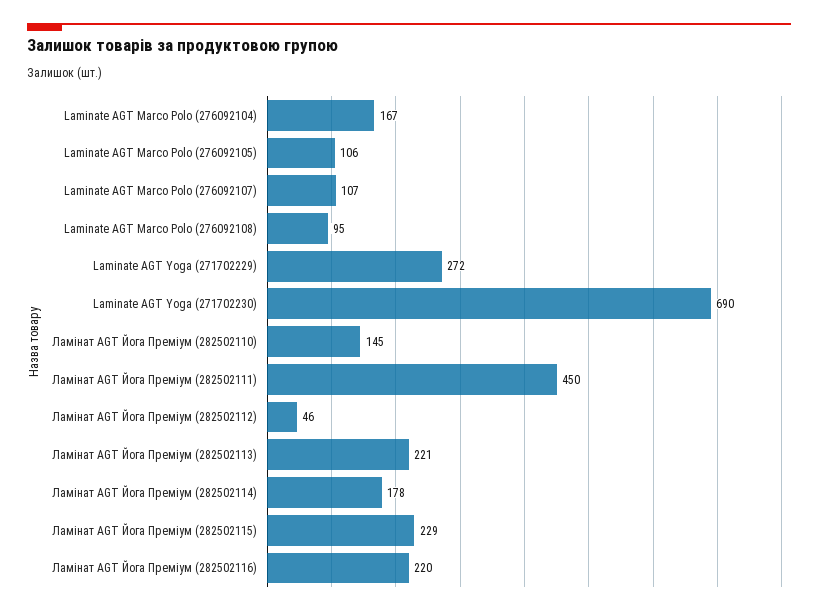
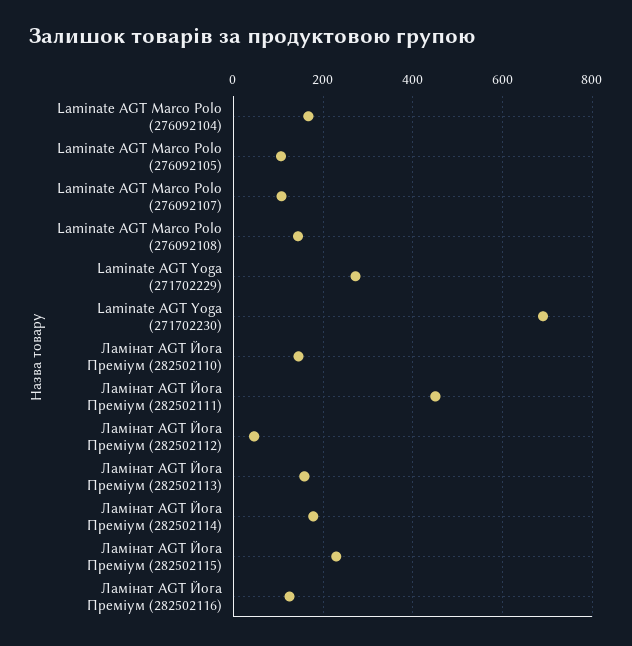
  {
    "Laminate AGT Marco Polo (276092104)": 167,
    "Laminate AGT Marco Polo (276092105)": 106,
    "Laminate AGT Marco Polo (276092107)": 107,
-   "Laminate AGT Marco Polo (276092108)": 95,
+   "Laminate AGT Marco Polo (276092108)": 140,
    "Laminate AGT Yoga (271702229)": 272,
    "Laminate AGT Yoga (271702230)": 690,
    "Ламінат AGT Йога Преміум (282502110)": 145,
    "Ламінат AGT Йога Преміум (282502111)": 450,
    "Ламінат AGT Йога Преміум (282502112)": 46,
-   "Ламінат AGT Йога Преміум (282502113)": 221,
+   "Ламінат AGT Йога Преміум (282502113)": 160,
    "Ламінат AGT Йога Преміум (282502114)": 178,
    "Ламінат AGT Йога Преміум (282502115)": 229,
-   "Ламінат AGT Йога Преміум (282502116)": 220
+   "Ламінат AGT Йога Преміум (282502116)": 120
  }

